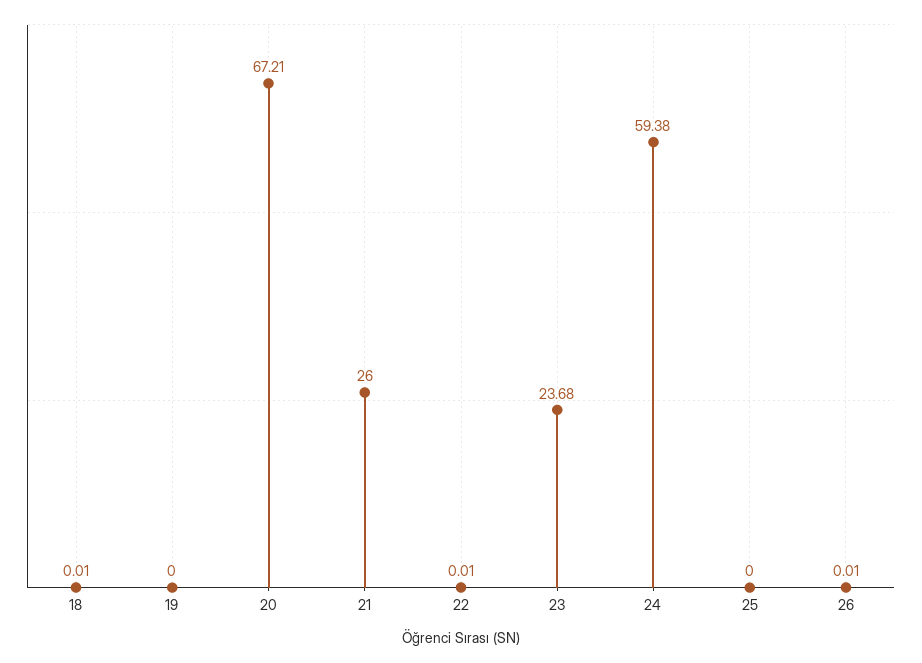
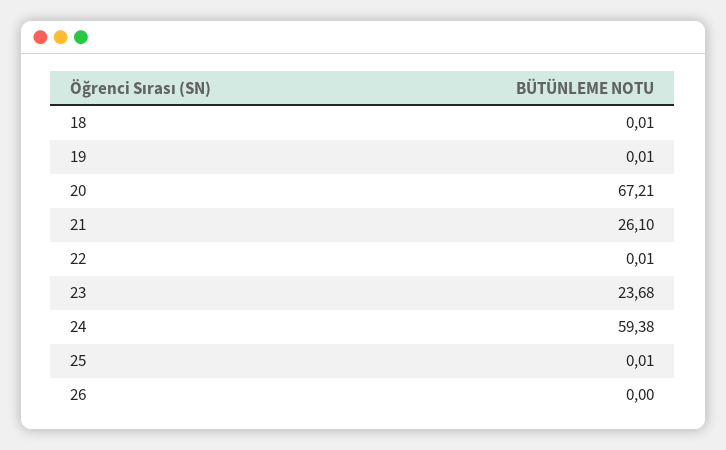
  {
    "18": 0.01,
-   "19": 0,
+   "19": 0.01,
    "20": 67.21,
-   "21": 26,
+   "21": 26.1,
    "22": 0.01,
    "23": 23.68,
    "24": 59.38,
-   "25": 0,
+   "25": 0.01,
-   "26": 0.01
+   "26": 0
  }

